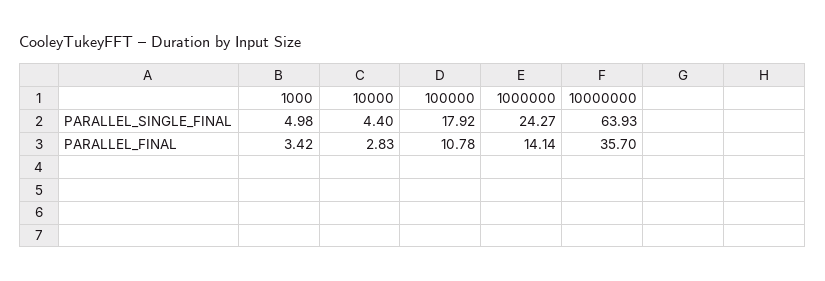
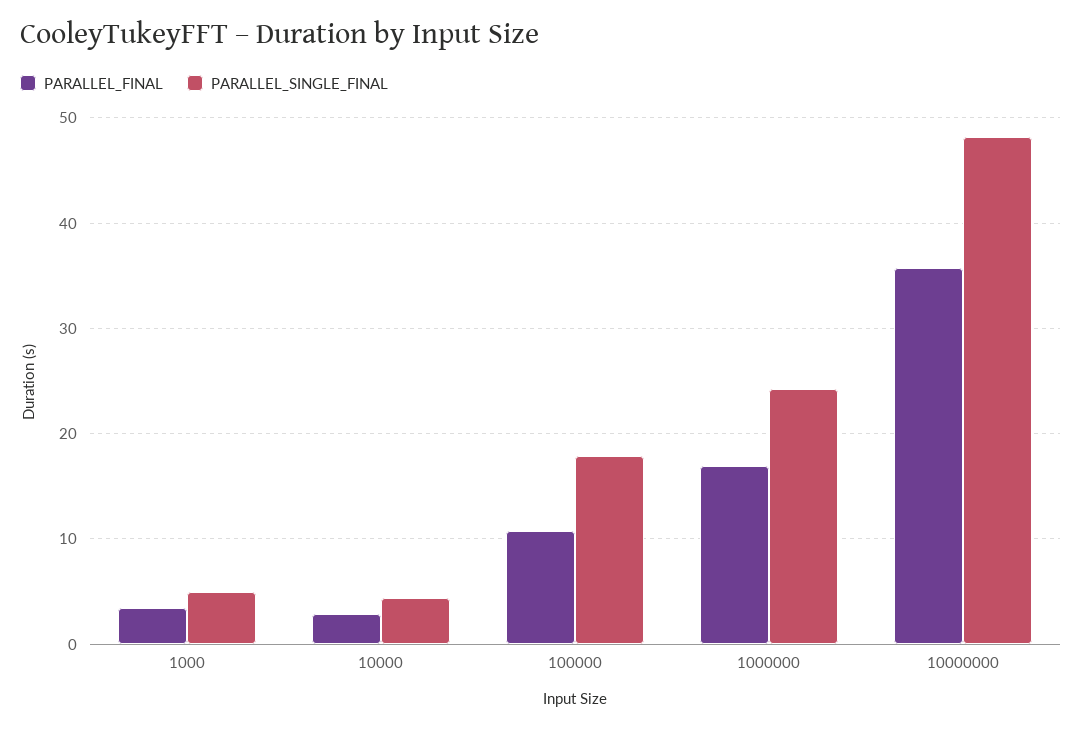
  {
    "PARALLEL_SINGLE_FINAL": {
      "1000": 4.98,
      "10000": 4.4,
      "100000": 17.92,
      "1000000": 24.27,
-     "10000000": 63.93
+     "10000000": 48
    },
    "PARALLEL_FINAL": {
      "1000": 3.42,
      "10000": 2.83,
      "100000": 10.78,
-     "1000000": 14.14,
+     "1000000": 17,
      "10000000": 35.7
    }
  }

